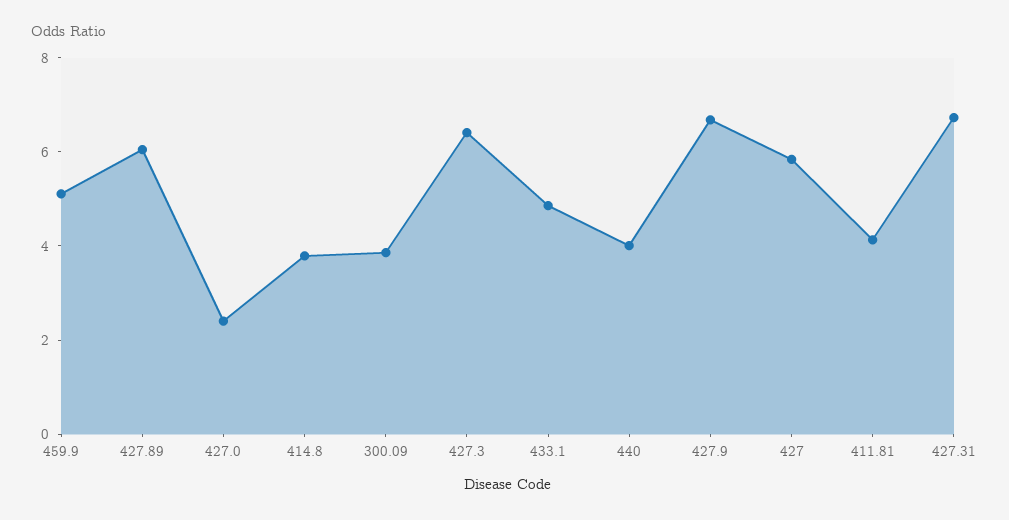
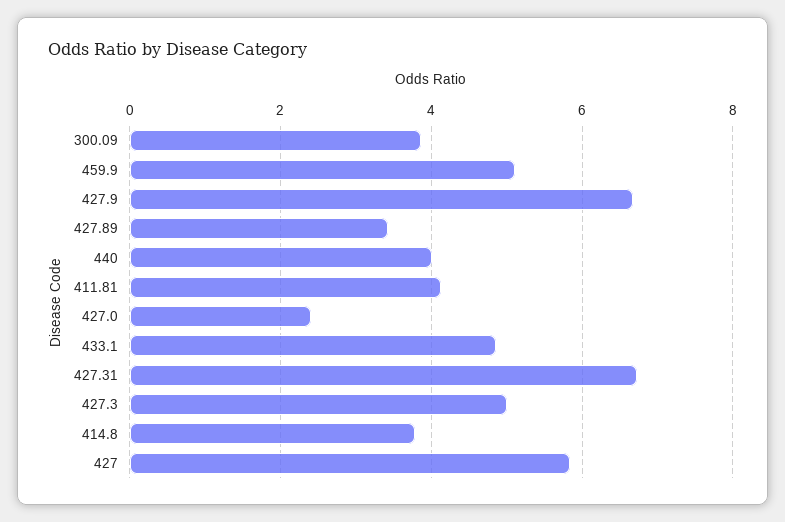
  {
    "459.9": 5.2,
-   "427.89": 6,
+   "427.89": 3.4,
    "427.0": 2.4,
    "414.8": 3.8,
    "300.09": 3.8,
-   "427.3": 6.5,
+   "427.3": 5,
    "433.1": 4.8,
    "440": 4,
    "427.9": 6.6,
    "427": 5.8,
    "411.81": 4.2,
    "427.31": 6.8
  }

